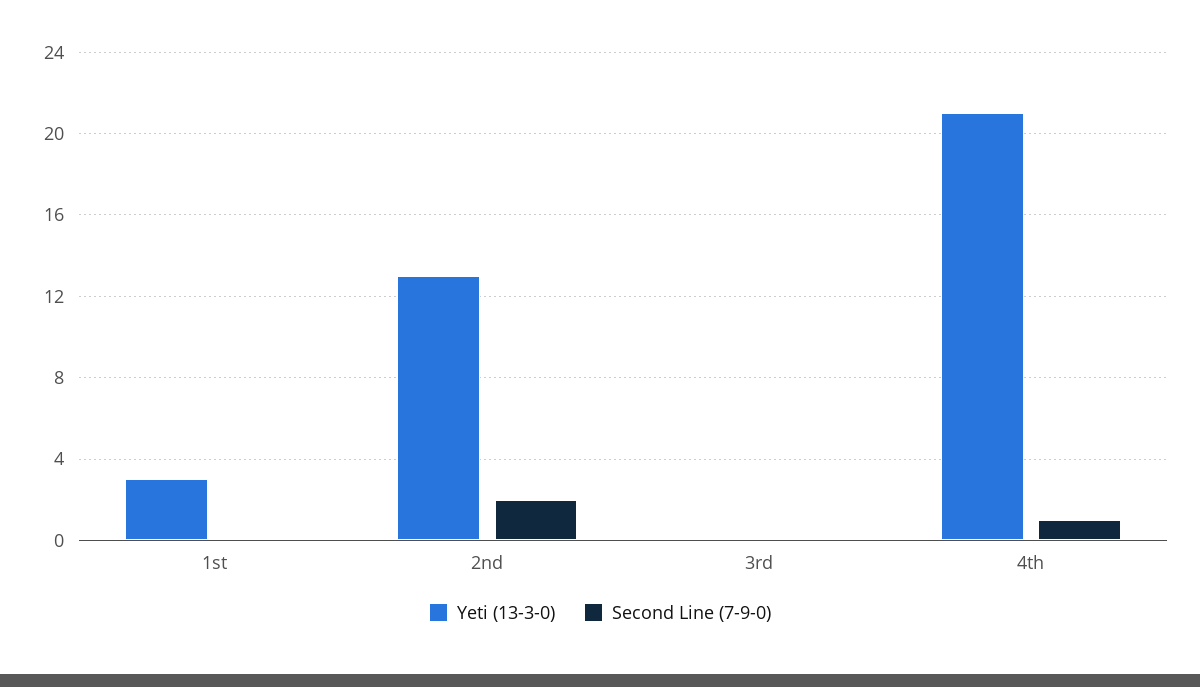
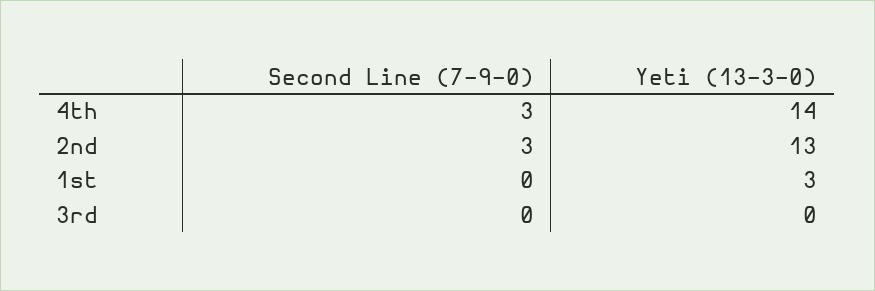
  {
    "Yeti (13-3-0)": {
      "1st": 3,
      "2nd": 13,
      "3rd": 0,
-     "4th": 21
+     "4th": 14
    },
    "Second Line (7-9-0)": {
      "1st": 0,
-     "2nd": 2,
+     "2nd": 3,
      "3rd": 0,
-     "4th": 1
+     "4th": 3
    }
  }

